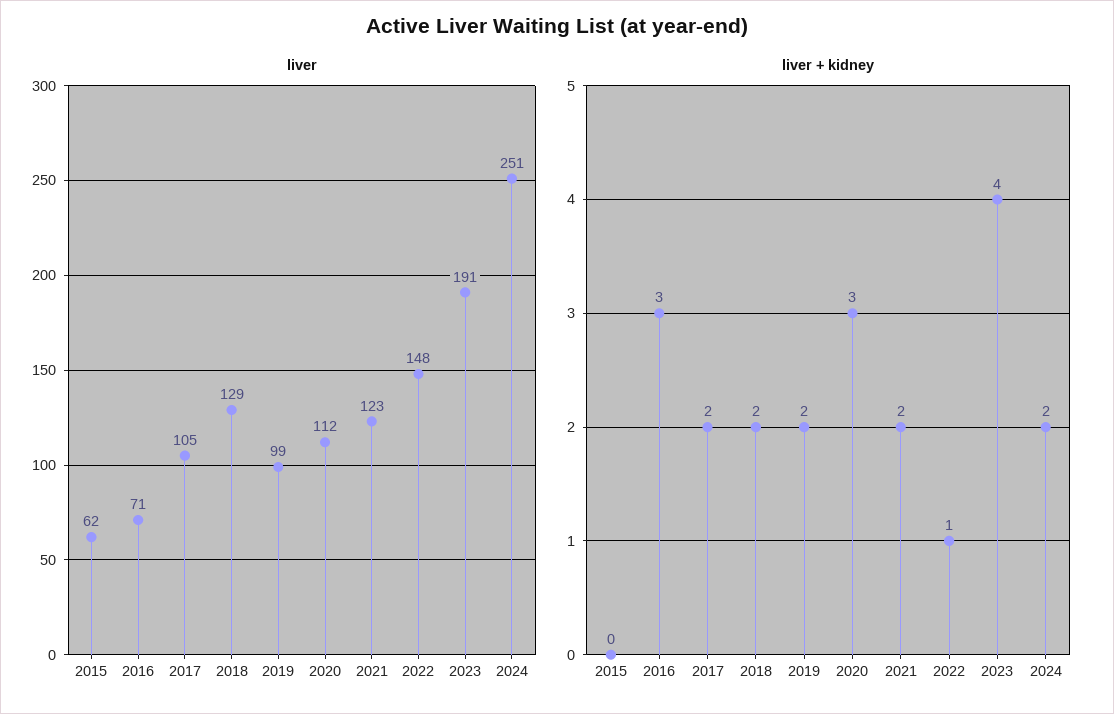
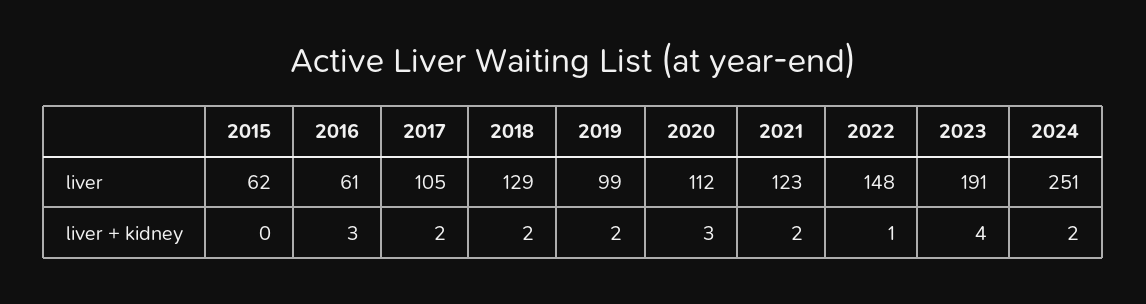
  {
    "liver": {
      "2015": 62,
-     "2016": 71,
+     "2016": 61,
      "2017": 105,
      "2018": 129,
      "2019": 99,
      "2020": 112,
      "2021": 123,
      "2022": 148,
      "2023": 191,
      "2024": 251
    },
    "liver + kidney": {
      "2015": 0,
      "2016": 3,
      "2017": 2,
      "2018": 2,
      "2019": 2,
      "2020": 3,
      "2021": 2,
      "2022": 1,
      "2023": 4,
      "2024": 2
    }
  }

